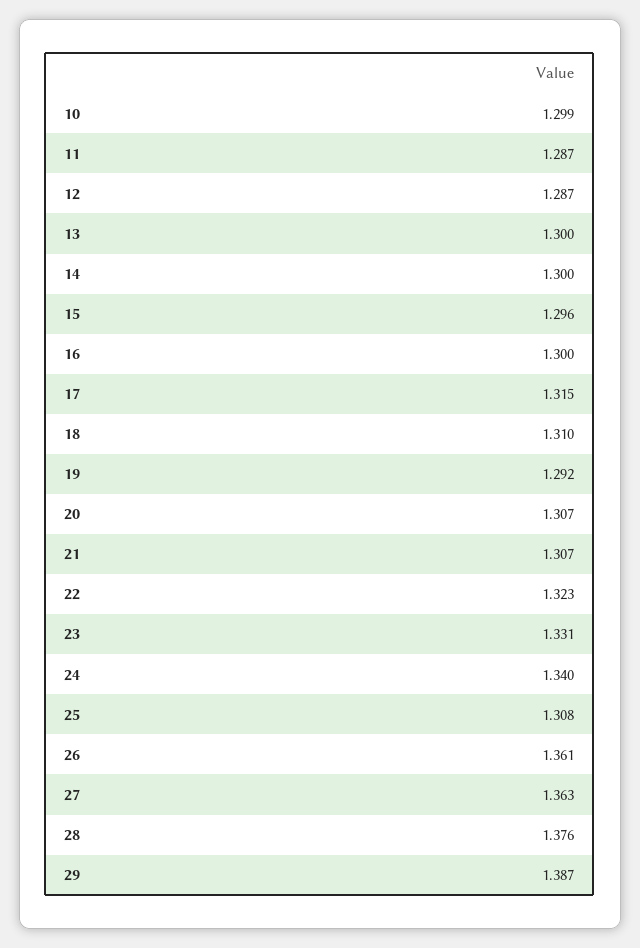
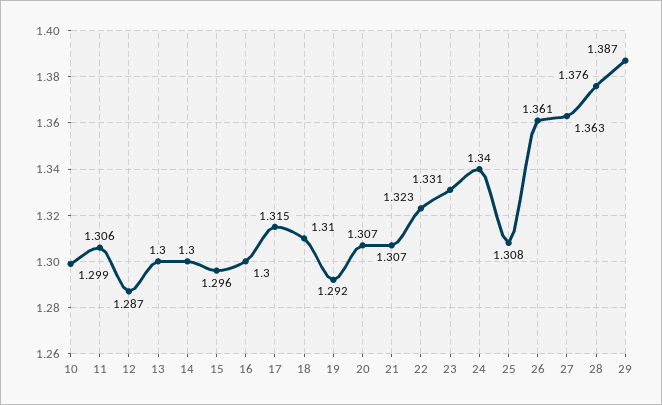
  {
    "10": 1.299,
-   "11": 1.287,
+   "11": 1.306,
    "12": 1.287,
    "13": 1.3,
    "14": 1.3,
    "15": 1.296,
    "16": 1.3,
    "17": 1.315,
    "18": 1.31,
    "19": 1.292,
    "20": 1.307,
    "21": 1.307,
    "22": 1.323,
    "23": 1.331,
    "24": 1.34,
    "25": 1.308,
    "26": 1.361,
    "27": 1.363,
    "28": 1.376,
    "29": 1.387
  }

